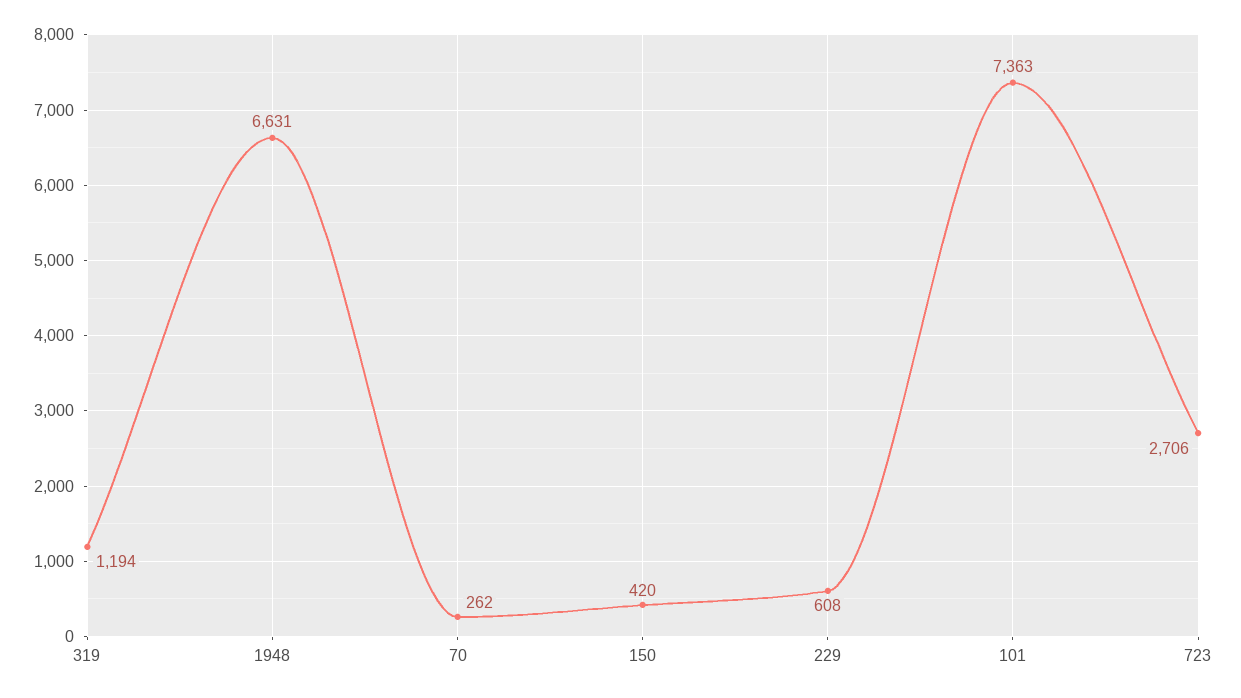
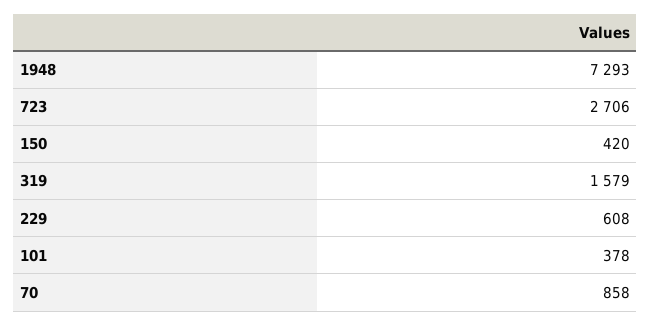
  {
-   "319": 1194,
+   "319": 1579,
-   "1948": 6631,
+   "1948": 7293,
-   "70": 262,
+   "70": 858,
    "150": 420,
    "229": 608,
-   "101": 7363,
+   "101": 378,
    "723": 2706
  }

